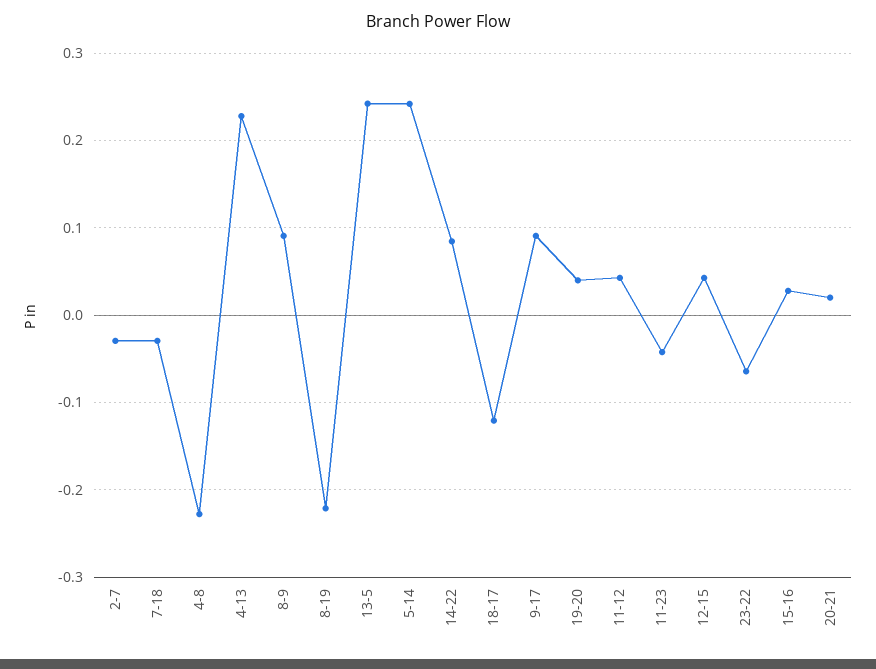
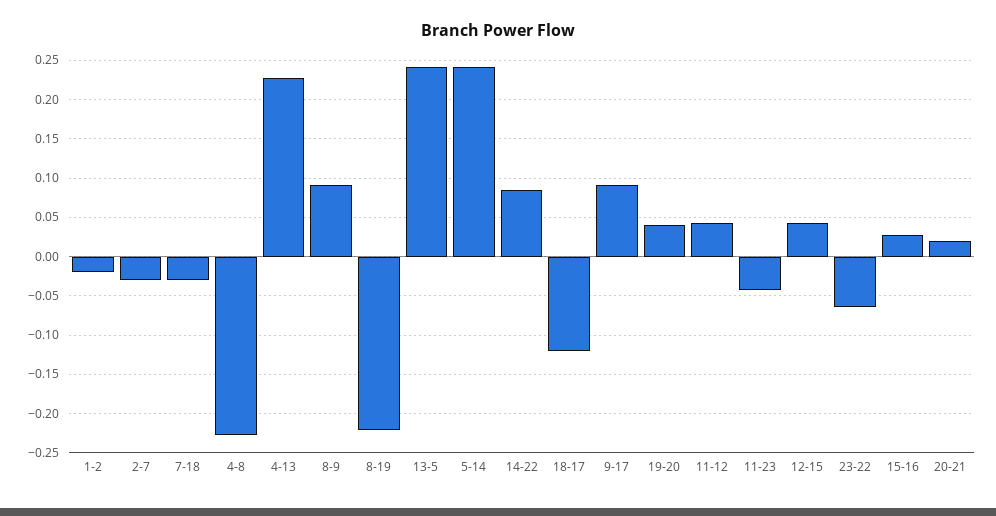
  {
    "2-7": -0.03,
    "7-18": -0.03,
    "4-8": -0.23,
    "4-13": 0.23,
    "8-9": 0.09,
    "8-19": -0.22,
    "13-5": 0.24,
    "5-14": 0.24,
    "14-22": 0.08,
    "18-17": -0.12,
    "9-17": 0.09,
    "19-20": 0.04,
    "11-12": 0.04,
    "11-23": -0.04,
    "12-15": 0.04,
    "23-22": -0.06,
    "15-16": 0.03,
-   "20-21": 0.02
+   "20-21": 0.02,
+   "1-2": -0.02
  }

